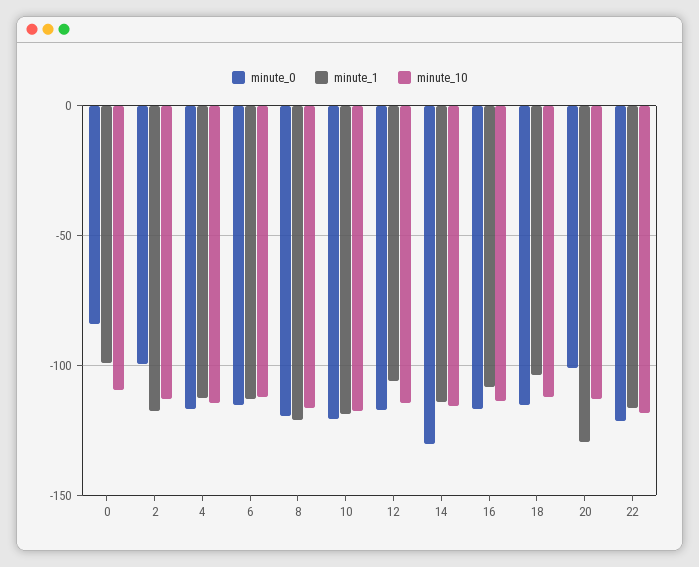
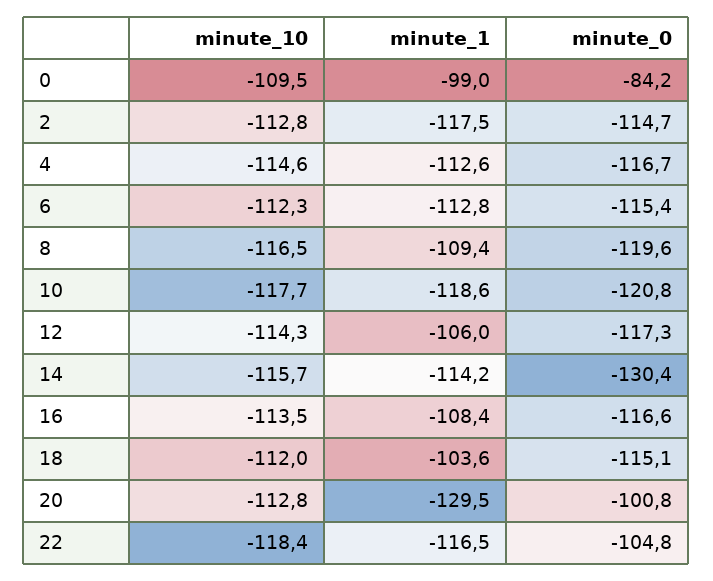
  {
    "minute_0": {
      "0": -84.2,
-     "2": -100,
+     "2": -114.7,
      "4": -116.7,
      "6": -115.4,
      "8": -119.6,
      "10": -120.8,
      "12": -117.3,
      "14": -130.4,
      "16": -116.6,
      "18": -115.1,
      "20": -100.8,
-     "22": -120
+     "22": -104.8
    },
    "minute_1": {
      "0": -99,
      "2": -117.5,
      "4": -112.6,
      "6": -112.8,
-     "8": -120,
+     "8": -109.4,
      "10": -118.6,
      "12": -106,
      "14": -114.2,
      "16": -108.4,
      "18": -103.6,
      "20": -129.5,
      "22": -116.5
    },
    "minute_10": {
      "0": -109.5,
      "2": -112.8,
      "4": -114.6,
      "6": -112.3,
      "8": -116.5,
      "10": -117.7,
      "12": -114.3,
      "14": -115.7,
      "16": -113.5,
      "18": -112,
      "20": -112.8,
      "22": -118.4
    }
  }

